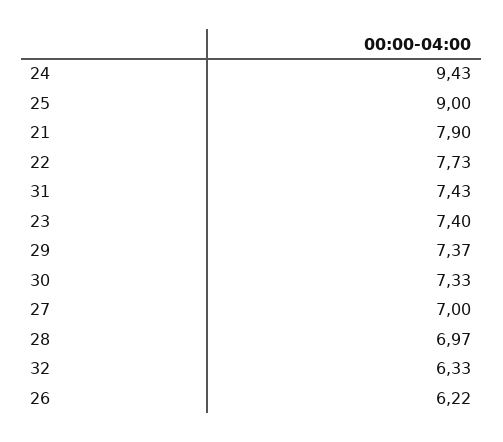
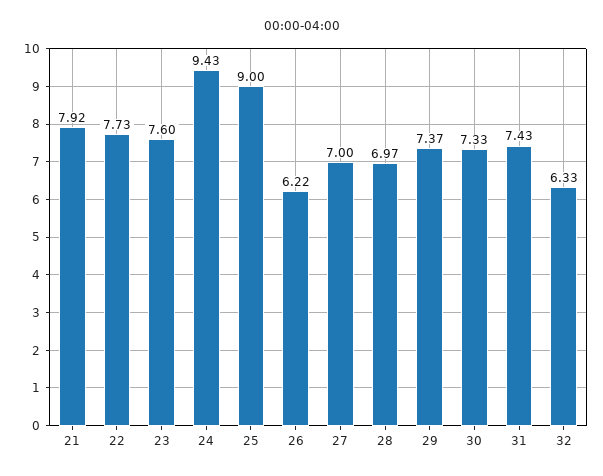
  {
    "24": 9.43,
    "25": 9,
-   "21": 7.9,
+   "21": 7.92,
    "22": 7.73,
    "31": 7.43,
-   "23": 7.4,
+   "23": 7.6,
    "29": 7.37,
    "30": 7.33,
    "27": 7,
    "28": 6.97,
    "32": 6.33,
    "26": 6.22
  }

